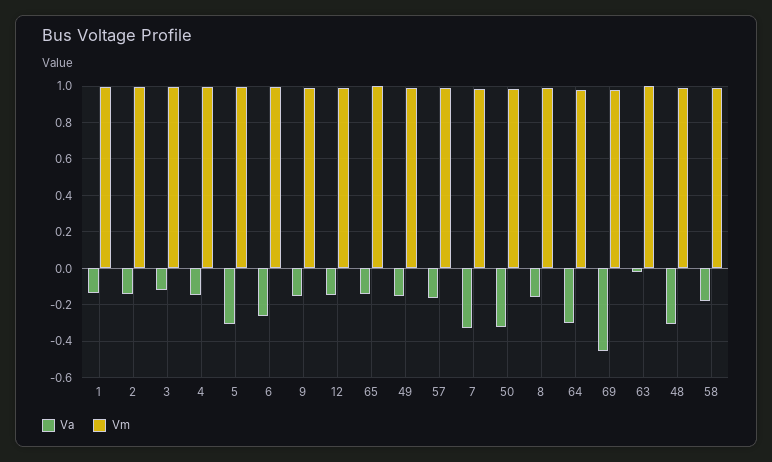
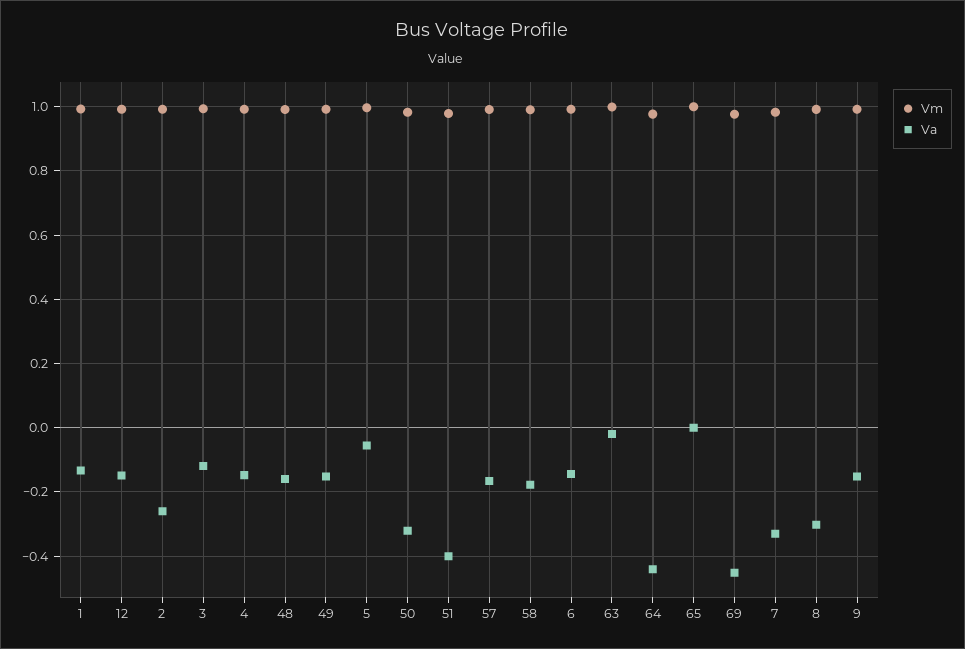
  {
    "Va": {
      "1": -0.14,
-     "2": -0.15,
+     "2": -0.26,
      "3": -0.12,
      "4": -0.14,
-     "5": -0.3,
+     "5": -0.06,
-     "6": -0.25,
+     "6": -0.14,
      "9": -0.16,
      "12": -0.14,
-     "65": -0.15,
+     "65": 0,
      "49": -0.16,
      "57": -0.16,
      "7": -0.34,
      "50": -0.32,
-     "8": -0.15,
+     "8": -0.3,
-     "64": -0.3,
+     "64": -0.44,
      "69": -0.46,
      "63": -0.02,
-     "48": -0.3,
+     "48": -0.16,
-     "58": -0.18
+     "58": -0.18,
+     "51": -0.4
    },
    "Vm": {
      "1": 1,
      "2": 1,
      "3": 1,
      "4": 1,
      "5": 1,
      "6": 1,
      "9": 1,
      "12": 1,
      "65": 1,
      "49": 1,
      "57": 1,
      "7": 0.98,
      "50": 0.98,
      "8": 1,
      "64": 0.98,
      "69": 0.98,
      "63": 1,
      "48": 1,
-     "58": 1
+     "58": 1,
+     "51": 0.98
    }
  }

